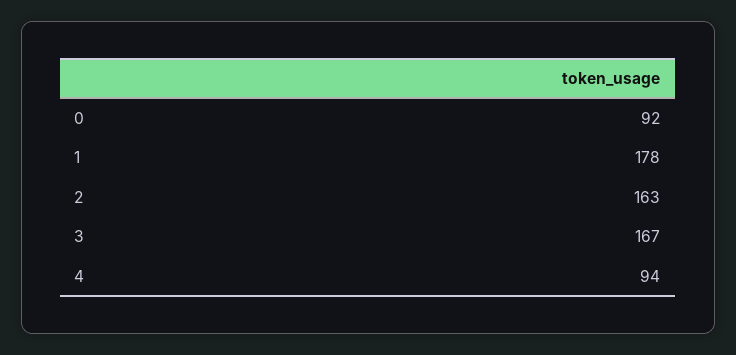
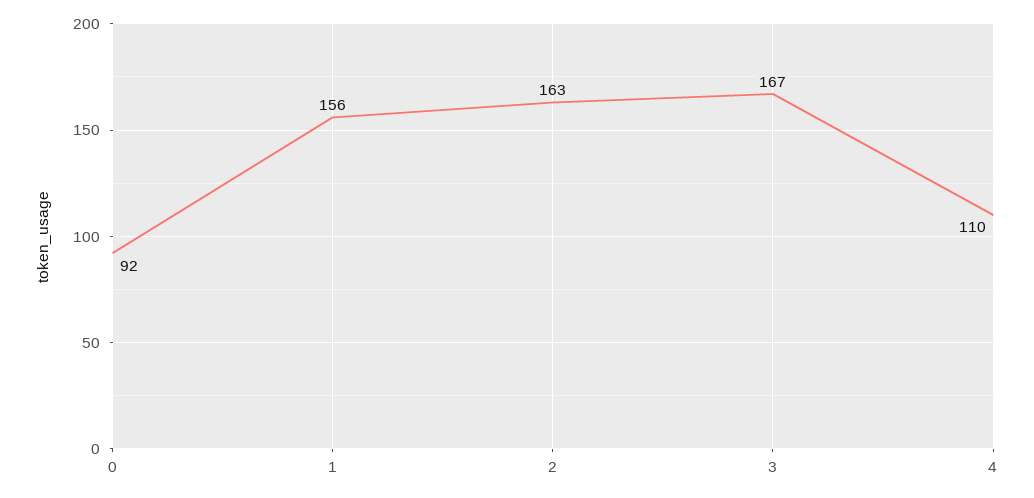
  {
    "0": 92,
-   "1": 178,
+   "1": 156,
    "2": 163,
    "3": 167,
-   "4": 94
+   "4": 110
  }

